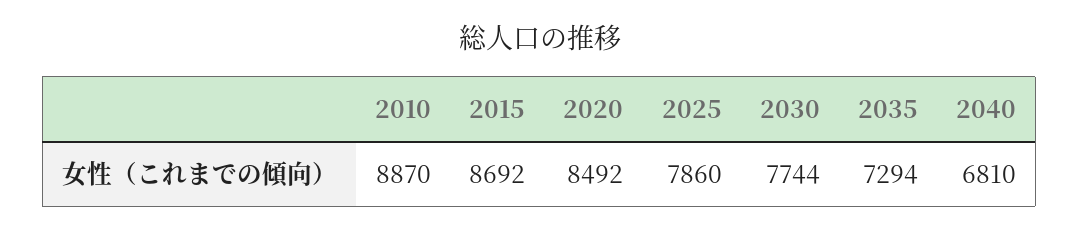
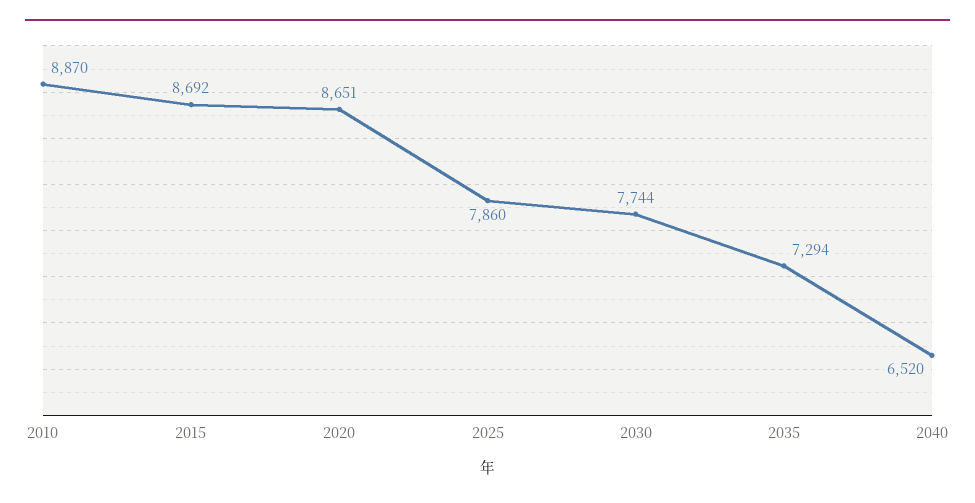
  {
    "2010": 8870,
    "2015": 8692,
-   "2020": 8492,
+   "2020": 8651,
    "2025": 7860,
    "2030": 7744,
    "2035": 7294,
-   "2040": 6810
+   "2040": 6520
  }

